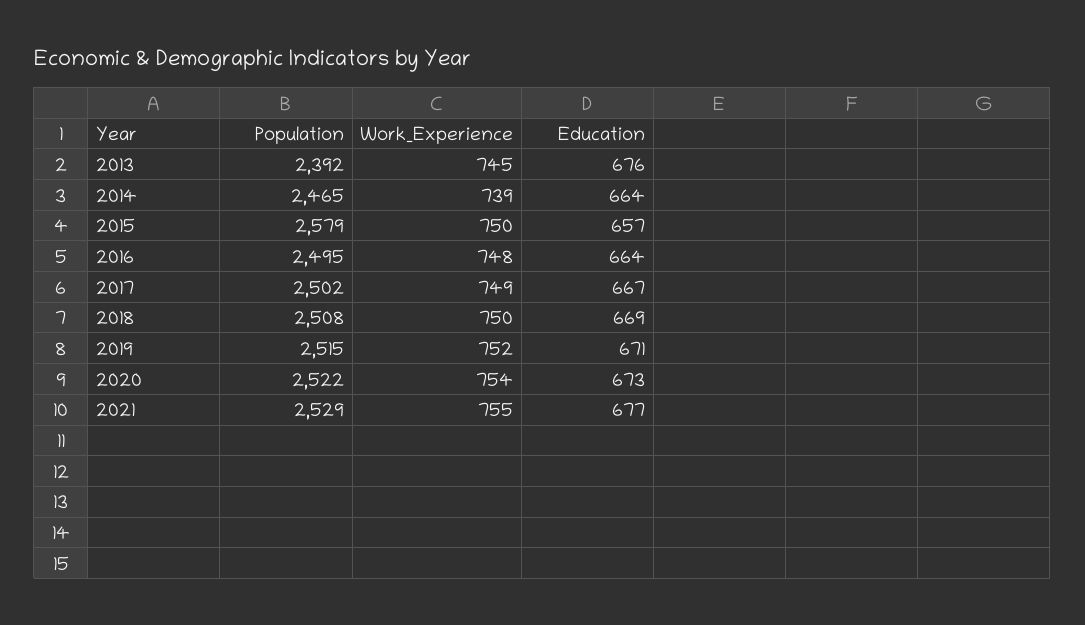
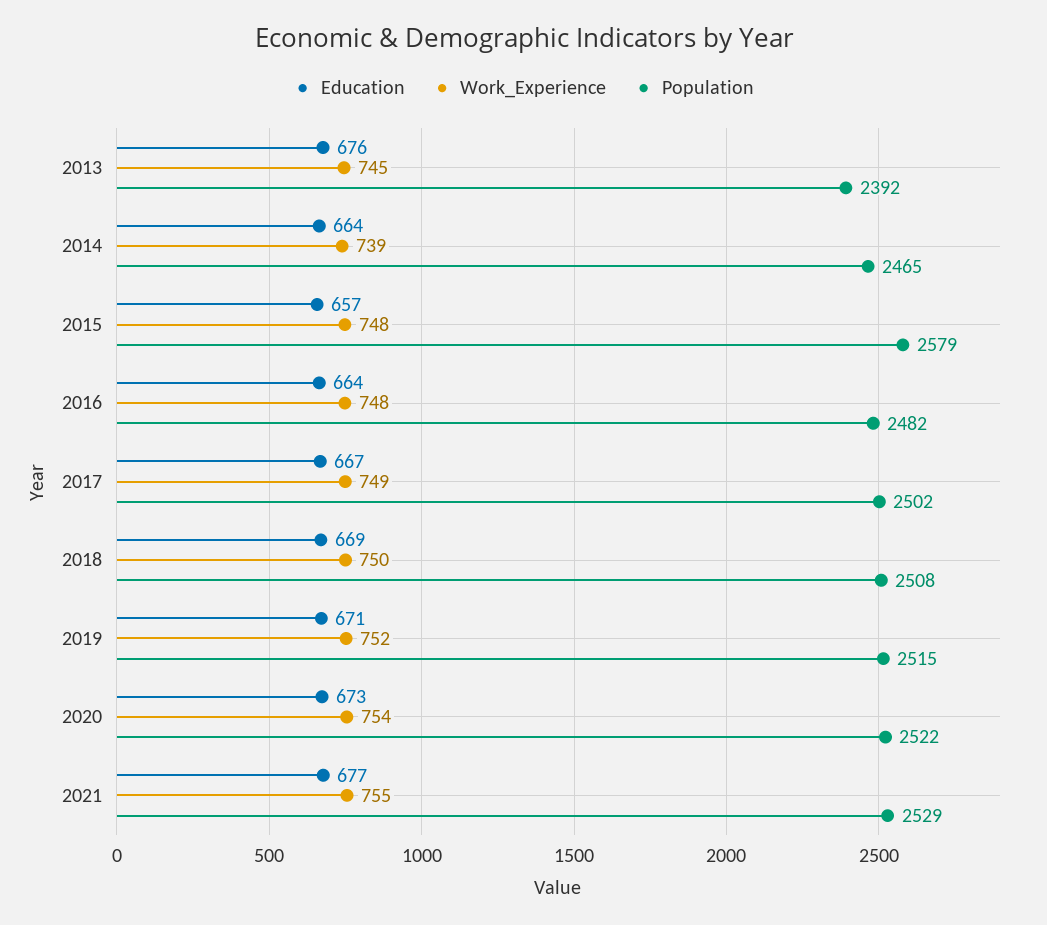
  {
    "Population": {
      "2013": 2392,
      "2014": 2465,
      "2015": 2579,
-     "2016": 2495,
+     "2016": 2482,
      "2017": 2502,
      "2018": 2508,
      "2019": 2515,
      "2020": 2522,
      "2021": 2529
    },
    "Work_Experience": {
      "2013": 745,
      "2014": 739,
-     "2015": 750,
+     "2015": 748,
      "2016": 748,
      "2017": 749,
      "2018": 750,
      "2019": 752,
      "2020": 754,
      "2021": 755
    },
    "Education": {
      "2013": 676,
      "2014": 664,
      "2015": 657,
      "2016": 664,
      "2017": 667,
      "2018": 669,
      "2019": 671,
      "2020": 673,
      "2021": 677
    }
  }

